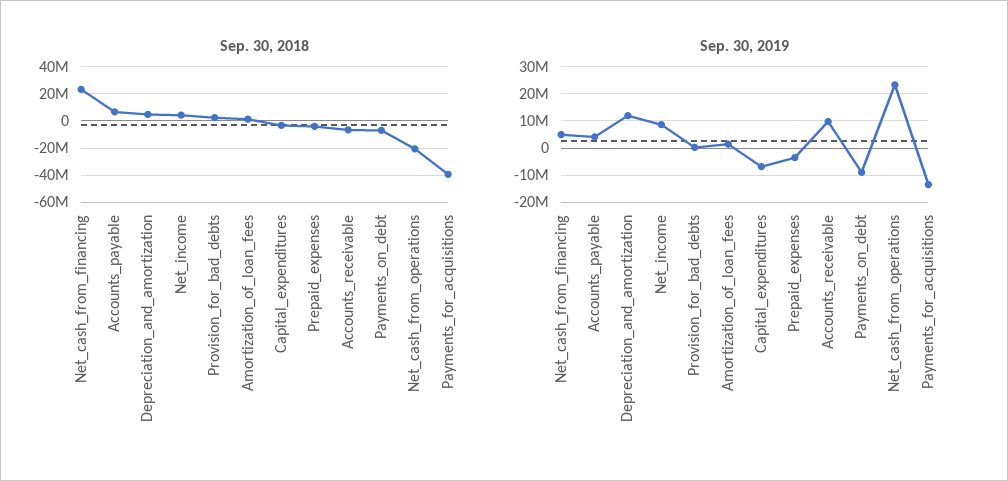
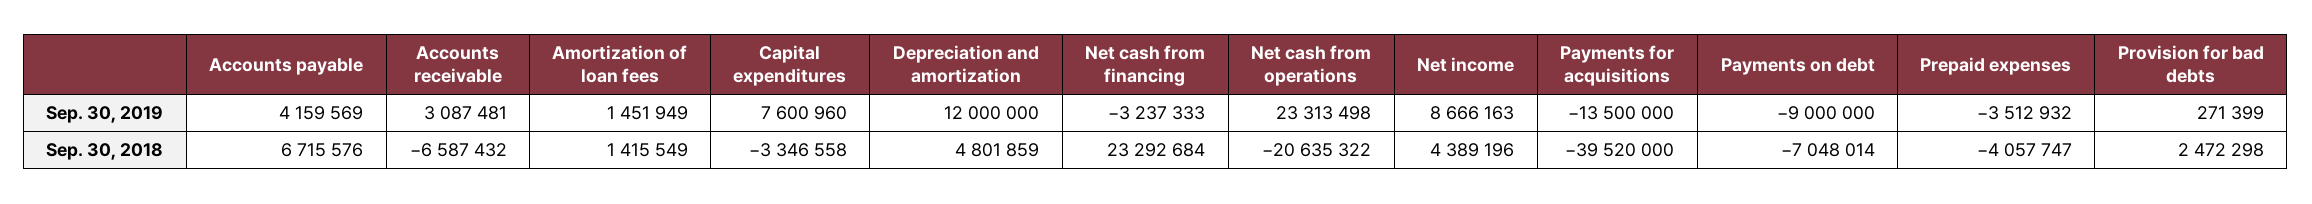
  {
    "Sep. 30, 2018": {
      "Net_cash_from_financing": 23292684,
      "Accounts_payable": 6715576,
      "Depreciation_and_amortization": 4801859,
      "Net_income": 4389196,
      "Provision_for_bad_debts": 2472298,
      "Amortization_of_loan_fees": 1415549,
      "Capital_expenditures": -3346558,
      "Prepaid_expenses": -4057747,
      "Accounts_receivable": -6587432,
      "Payments_on_debt": -7048014,
      "Net_cash_from_operations": -20635322,
      "Payments_for_acquisitions": -39520000
    },
    "Sep. 30, 2019": {
-     "Net_cash_from_financing": 5000000,
+     "Net_cash_from_financing": -3237333,
      "Accounts_payable": 4159569,
      "Depreciation_and_amortization": 12000000,
      "Net_income": 8666163,
      "Provision_for_bad_debts": 271399,
      "Amortization_of_loan_fees": 1451949,
-     "Capital_expenditures": -7500000,
+     "Capital_expenditures": 7600960,
      "Prepaid_expenses": -3512932,
-     "Accounts_receivable": 10000000,
+     "Accounts_receivable": 3087481,
      "Payments_on_debt": -9000000,
      "Net_cash_from_operations": 23313498,
      "Payments_for_acquisitions": -13500000
    }
  }

